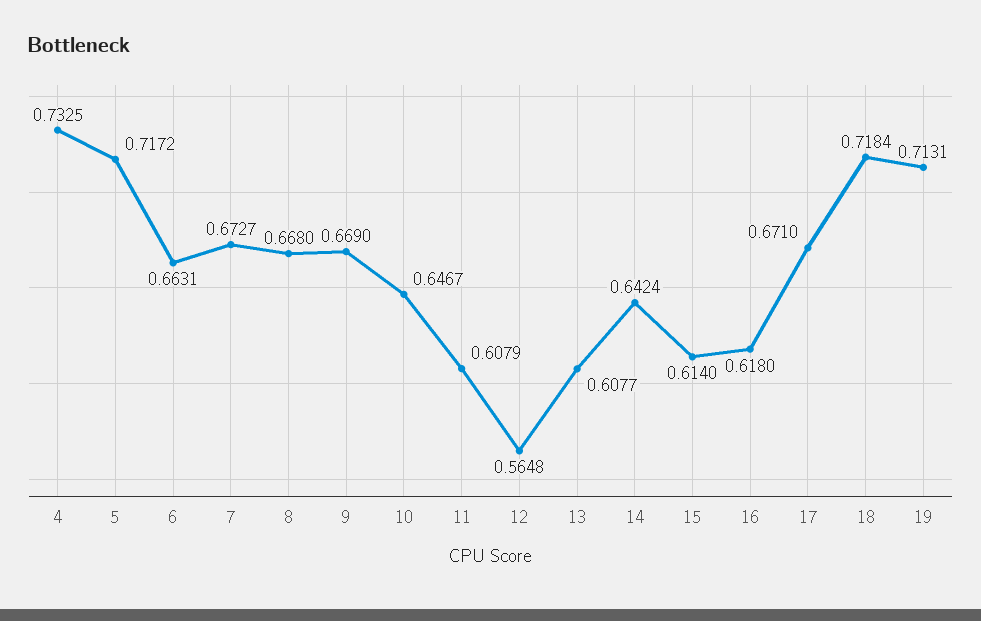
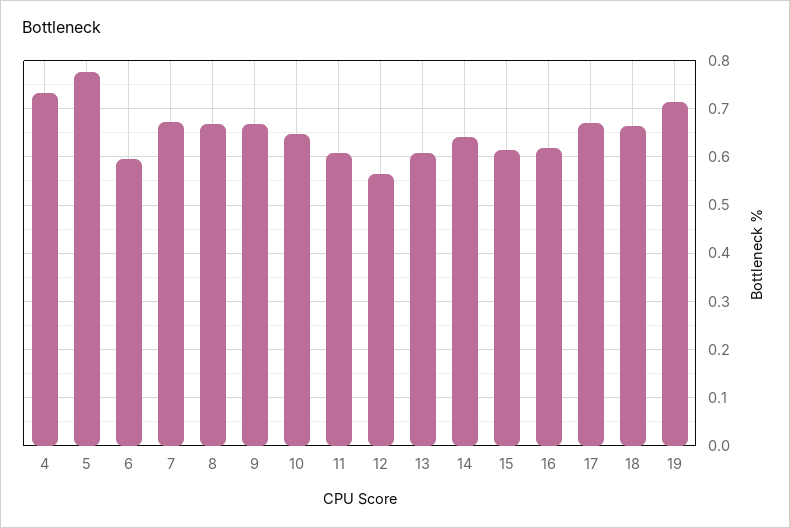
  {
    "4": 0.7325,
-   "5": 0.7172,
+   "5": 0.78,
-   "6": 0.6631,
+   "6": 0.6,
    "7": 0.6727,
    "8": 0.668,
    "9": 0.669,
    "10": 0.6467,
    "11": 0.6079,
    "12": 0.5648,
    "13": 0.6077,
    "14": 0.6424,
    "15": 0.614,
    "16": 0.618,
    "17": 0.671,
-   "18": 0.7184,
+   "18": 0.66,
    "19": 0.7131
  }

